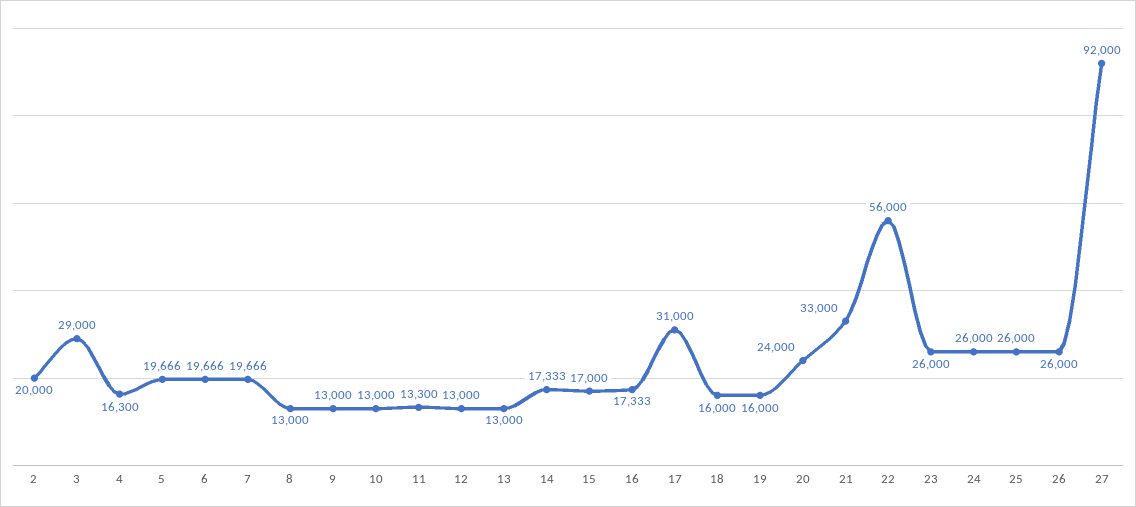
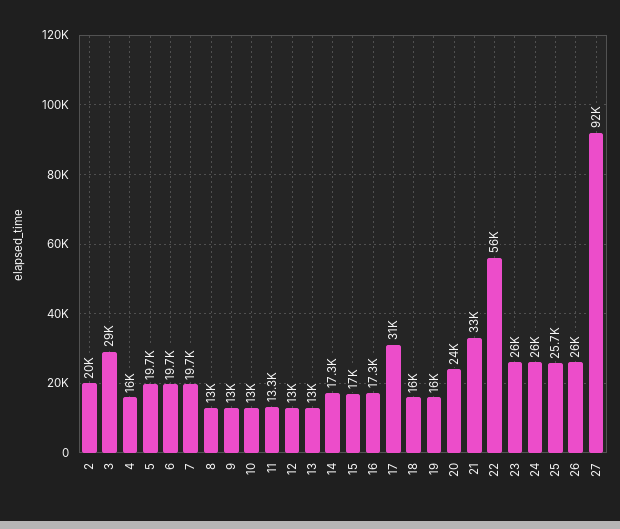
  {
    "2": 20000,
    "3": 29000,
-   "4": 16300,
+   "4": 16000,
    "5": 19666,
    "6": 19666,
    "7": 19666,
    "8": 13000,
    "9": 13000,
    "10": 13000,
    "11": 13300,
    "12": 13000,
    "13": 13000,
    "14": 17333,
    "15": 17000,
    "16": 17333,
    "17": 31000,
    "18": 16000,
    "19": 16000,
    "20": 24000,
    "21": 33000,
    "22": 56000,
    "23": 26000,
    "24": 26000,
-   "25": 26000,
+   "25": 25700,
    "26": 26000,
    "27": 92000
  }

